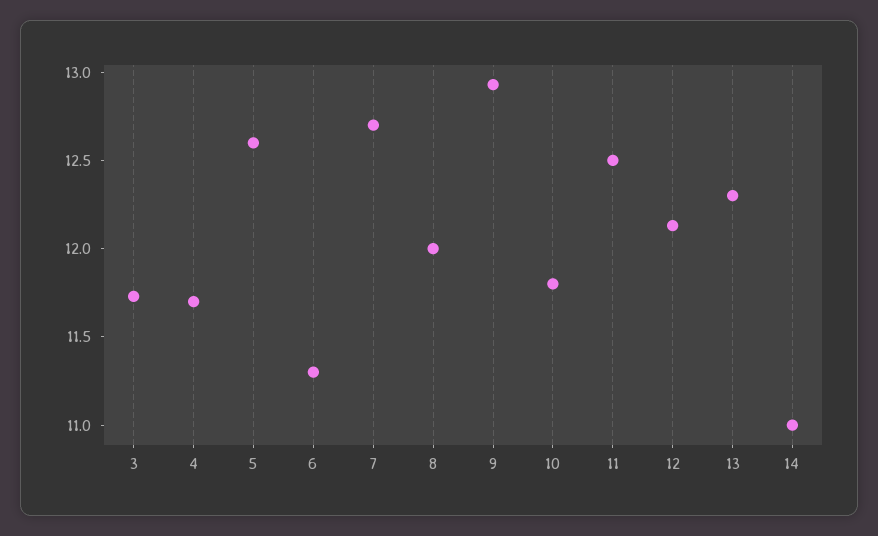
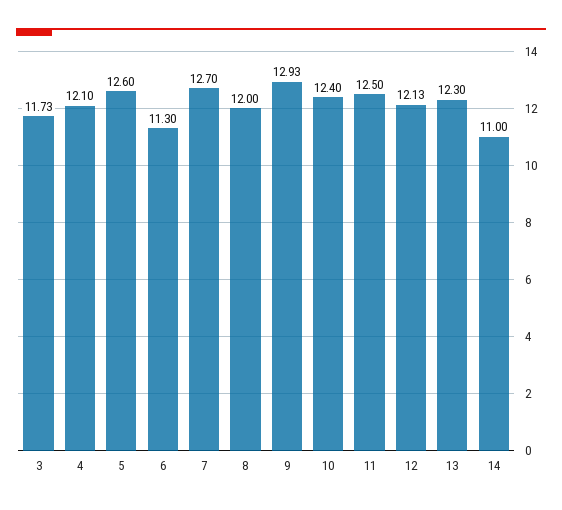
  {
    "3": 11.73,
-   "4": 11.7,
+   "4": 12.1,
    "5": 12.6,
    "6": 11.3,
    "7": 12.7,
    "8": 12,
    "9": 12.93,
-   "10": 11.8,
+   "10": 12.4,
    "11": 12.5,
    "12": 12.13,
    "13": 12.3,
    "14": 11
  }

